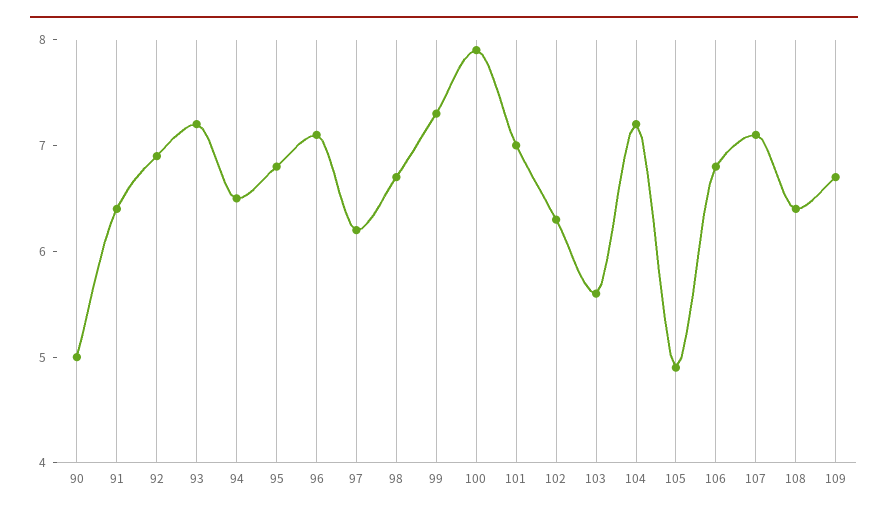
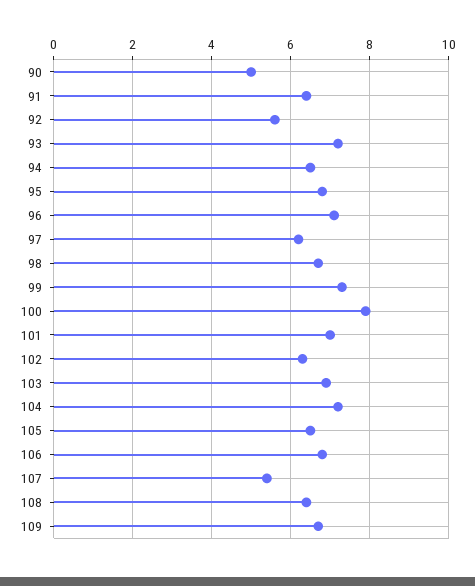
  {
    "90": 5,
    "91": 6.4,
-   "92": 6.9,
+   "92": 5.5,
    "93": 7.2,
    "94": 6.5,
    "95": 6.8,
    "96": 7.1,
    "97": 6.2,
    "98": 6.7,
    "99": 7.3,
    "100": 7.9,
    "101": 7,
    "102": 6.3,
-   "103": 5.6,
+   "103": 7,
    "104": 7.2,
-   "105": 4.9,
+   "105": 6.5,
    "106": 6.8,
-   "107": 7.1,
+   "107": 5.5,
    "108": 6.4,
    "109": 6.7
  }

